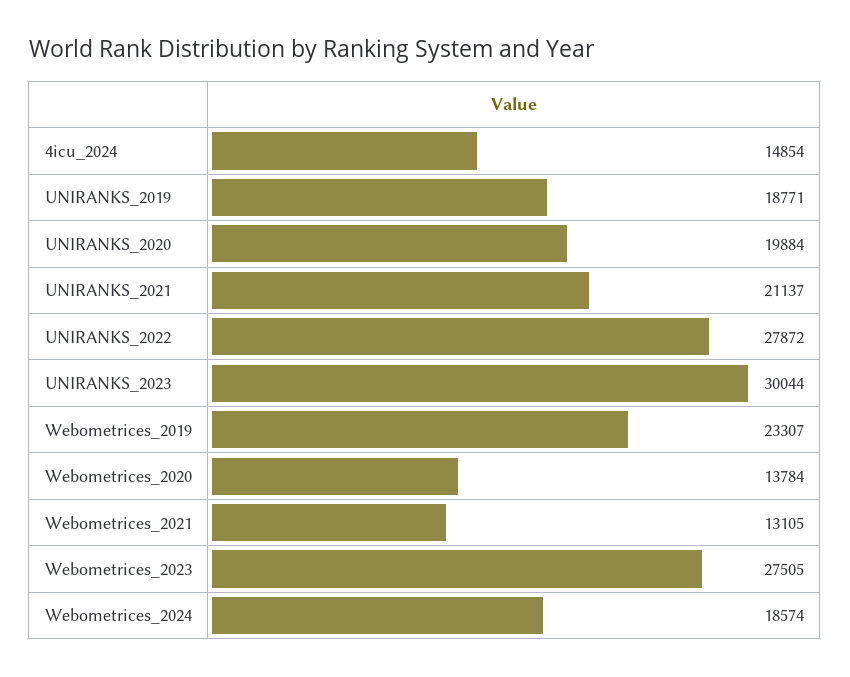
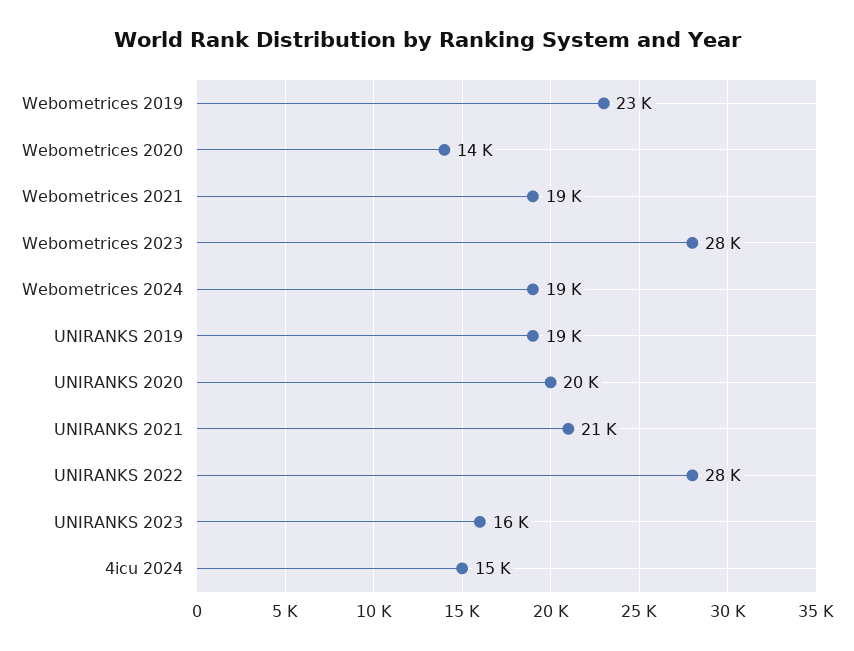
  {
    "4icu_2024": 14854,
    "UNIRANKS_2019": 18771,
    "UNIRANKS_2020": 19884,
    "UNIRANKS_2021": 21137,
    "UNIRANKS_2022": 27872,
-   "UNIRANKS_2023": 30044,
+   "UNIRANKS_2023": 16000,
    "Webometrices_2019": 23307,
    "Webometrices_2020": 13784,
-   "Webometrices_2021": 13105,
+   "Webometrices_2021": 19000,
    "Webometrices_2023": 27505,
    "Webometrices_2024": 18574
  }

